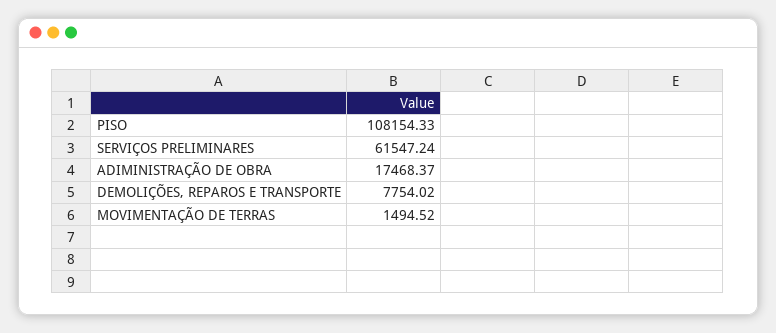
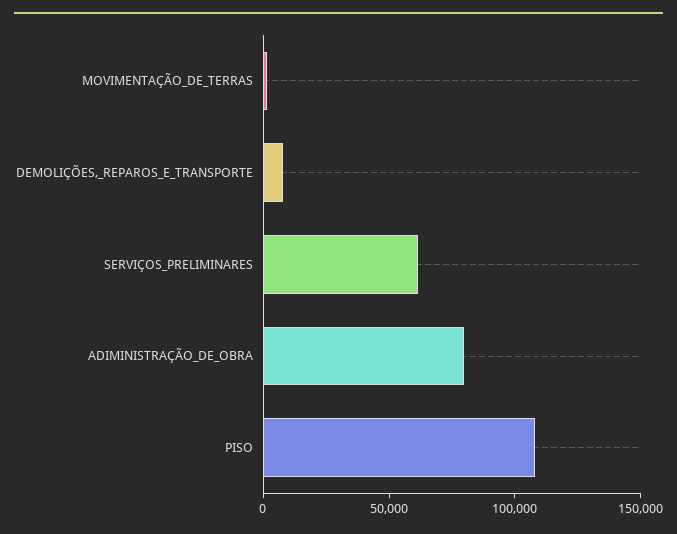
  {
    "PISO": 108154.33,
    "SERVIÇOS PRELIMINARES": 61547.24,
-   "ADIMINISTRAÇÃO DE OBRA": 17468.37,
+   "ADIMINISTRAÇÃO DE OBRA": 80000,
    "DEMOLIÇÕES, REPAROS E TRANSPORTE": 7754.02,
    "MOVIMENTAÇÃO DE TERRAS": 1494.52
  }

